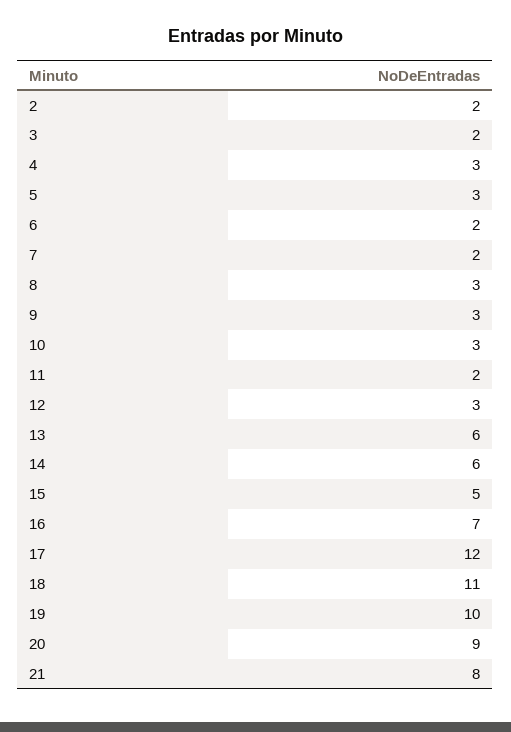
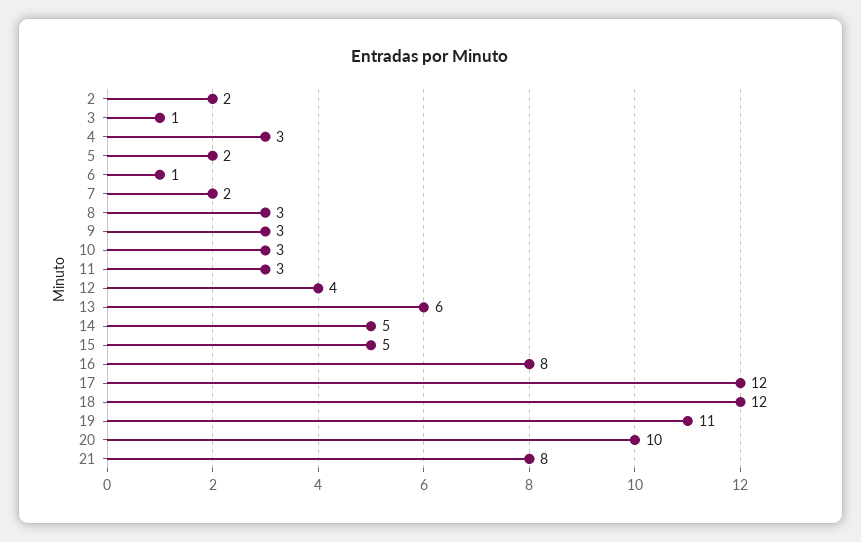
  {
    "2": 2,
-   "3": 2,
+   "3": 1,
    "4": 3,
-   "5": 3,
+   "5": 2,
-   "6": 2,
+   "6": 1,
    "7": 2,
    "8": 3,
    "9": 3,
    "10": 3,
-   "11": 2,
+   "11": 3,
-   "12": 3,
+   "12": 4,
    "13": 6,
-   "14": 6,
+   "14": 5,
    "15": 5,
-   "16": 7,
+   "16": 8,
    "17": 12,
-   "18": 11,
+   "18": 12,
-   "19": 10,
+   "19": 11,
-   "20": 9,
+   "20": 10,
    "21": 8
  }

